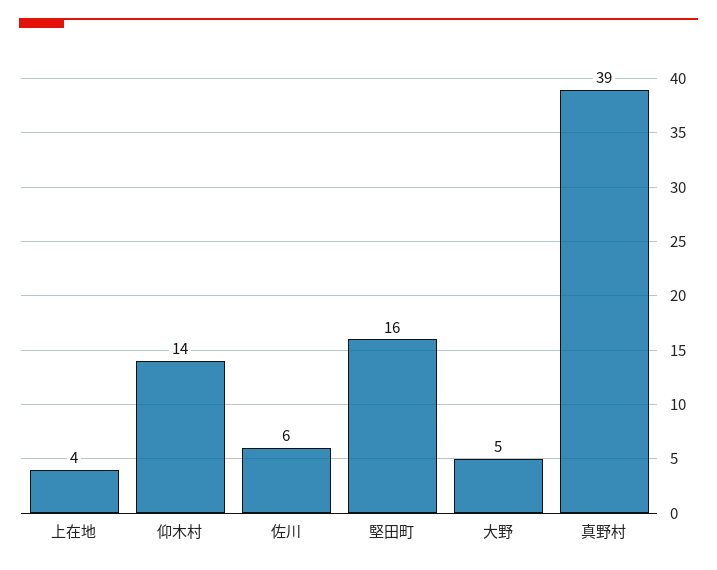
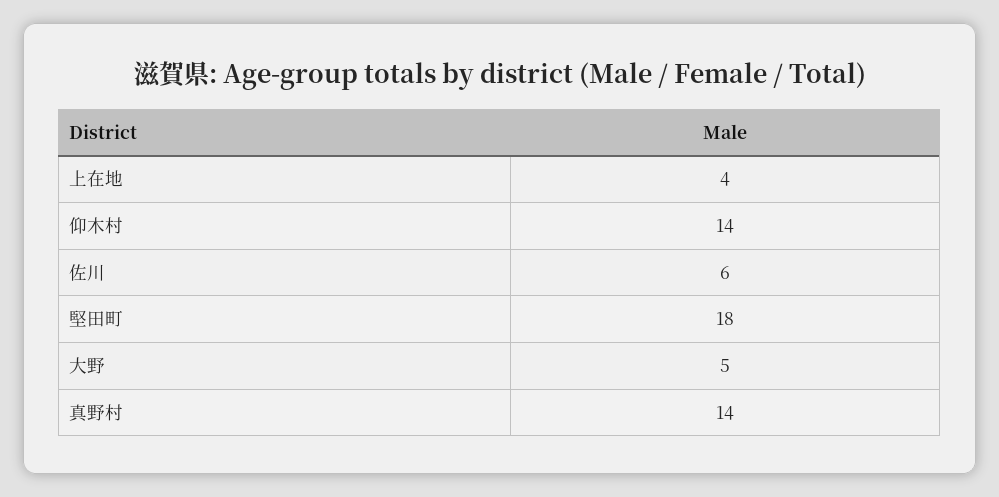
  {
    "上在地": 4,
    "仰木村": 14,
    "佐川": 6,
-   "堅田町": 16,
+   "堅田町": 18,
    "大野": 5,
-   "真野村": 39
+   "真野村": 14
  }

